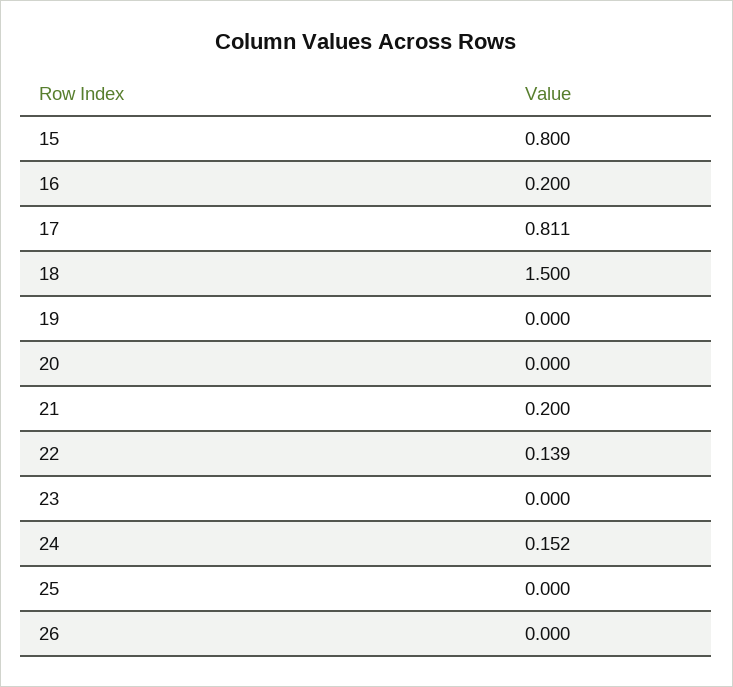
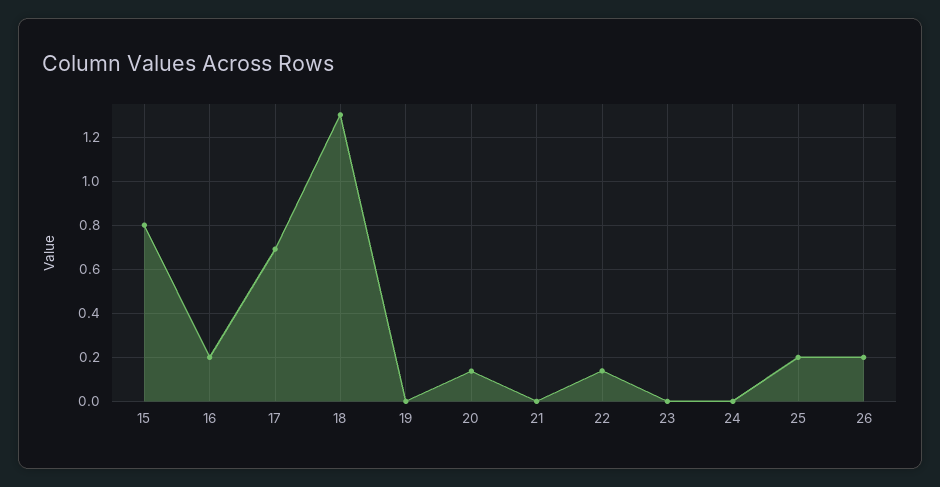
  {
    "15": 0.8,
    "16": 0.2,
-   "17": 0.811,
+   "17": 0.7,
-   "18": 1.5,
+   "18": 1.3,
    "19": 0,
-   "20": 0,
+   "20": 0.15,
-   "21": 0.2,
+   "21": 0,
    "22": 0.139,
    "23": 0,
-   "24": 0.152,
+   "24": 0,
-   "25": 0,
+   "25": 0.2,
-   "26": 0
+   "26": 0.2
  }

